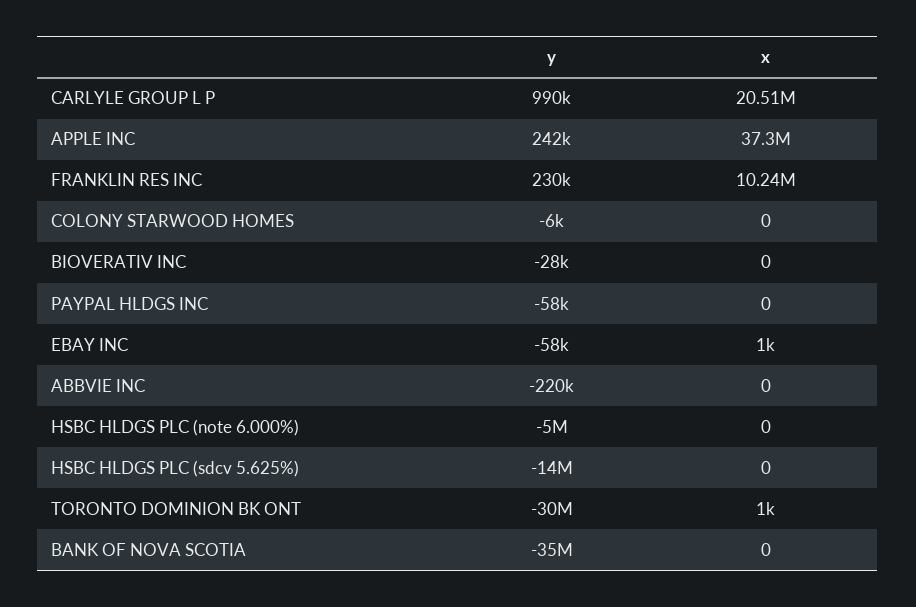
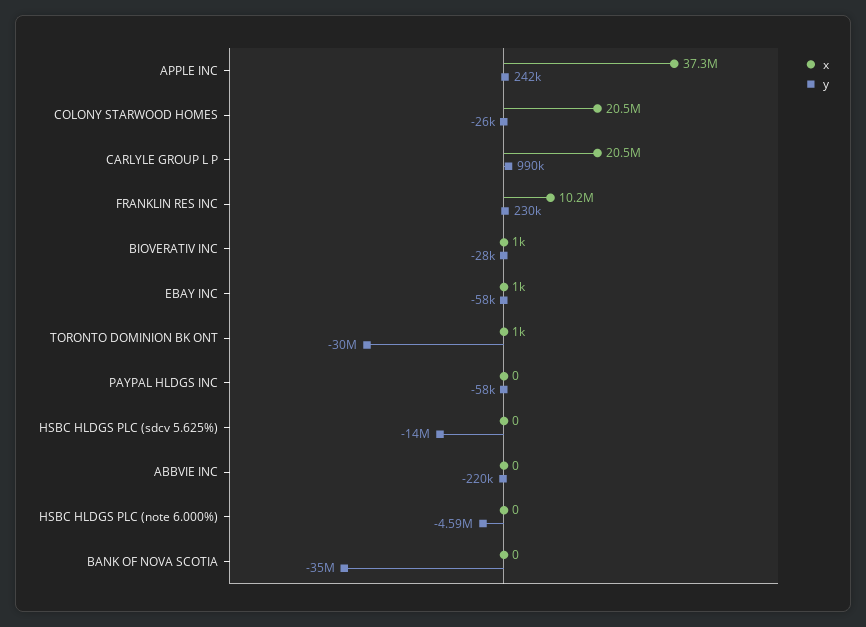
  {
    "y": {
      "CARLYLE GROUP L P": 990000,
      "APPLE INC": 242000,
      "FRANKLIN RES INC": 230000,
-     "COLONY STARWOOD HOMES": -6000,
+     "COLONY STARWOOD HOMES": -26000,
      "BIOVERATIV INC": -28000,
      "PAYPAL HLDGS INC": -58000,
      "EBAY INC": -58000,
      "ABBVIE INC": -220000,
-     "HSBC HLDGS PLC (note 6.000%)": -5000000,
+     "HSBC HLDGS PLC (note 6.000%)": -4590000,
      "HSBC HLDGS PLC (sdcv 5.625%)": -14000000,
      "TORONTO DOMINION BK ONT": -30000000,
      "BANK OF NOVA SCOTIA": -35000000
    },
    "x": {
      "CARLYLE GROUP L P": 20510000,
      "APPLE INC": 37300000,
      "FRANKLIN RES INC": 10240000,
-     "COLONY STARWOOD HOMES": 0,
+     "COLONY STARWOOD HOMES": 20500000,
-     "BIOVERATIV INC": 0,
+     "BIOVERATIV INC": 1000,
      "PAYPAL HLDGS INC": 0,
      "EBAY INC": 1000,
      "ABBVIE INC": 0,
      "HSBC HLDGS PLC (note 6.000%)": 0,
      "HSBC HLDGS PLC (sdcv 5.625%)": 0,
      "TORONTO DOMINION BK ONT": 1000,
      "BANK OF NOVA SCOTIA": 0
    }
  }

